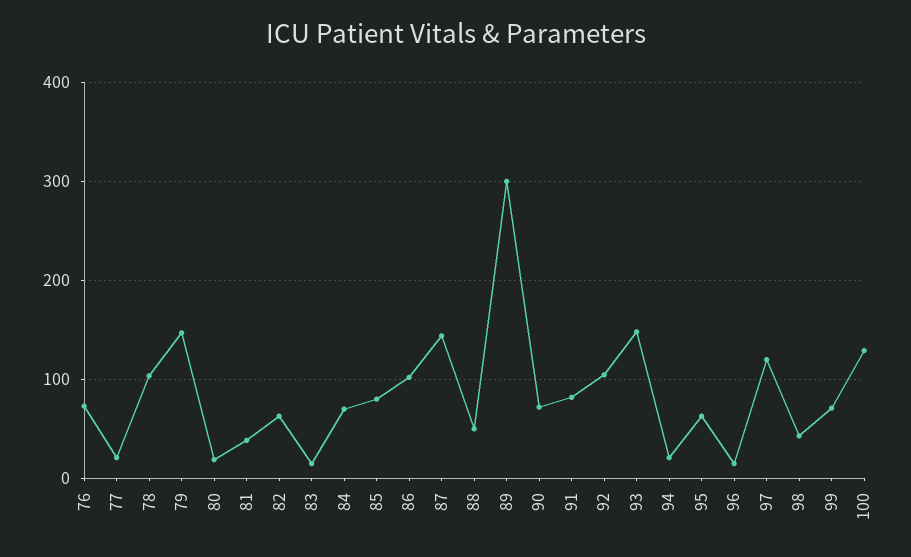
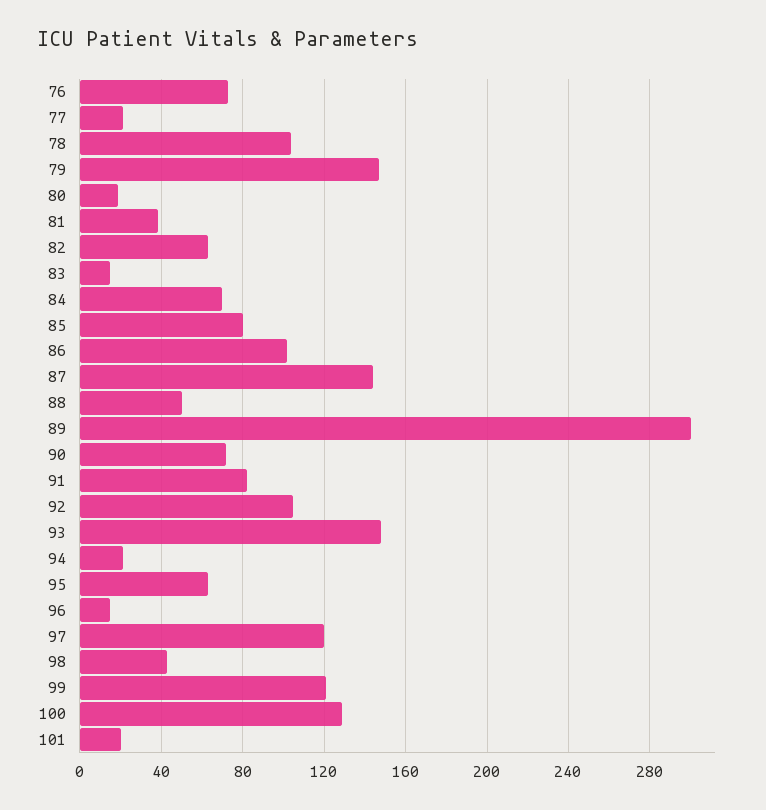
  {
    "76": 75,
    "77": 20,
    "78": 105,
    "79": 145,
    "80": 20,
    "81": 40,
    "82": 65,
    "83": 15,
    "84": 70,
    "85": 80,
    "86": 100,
    "87": 145,
    "88": 50,
    "89": 300,
    "90": 70,
    "91": 80,
    "92": 105,
    "93": 150,
    "94": 20,
    "95": 65,
    "96": 15,
    "97": 120,
    "98": 45,
-   "99": 70,
+   "99": 120,
-   "100": 130
+   "100": 130,
+   "101": 20
  }

